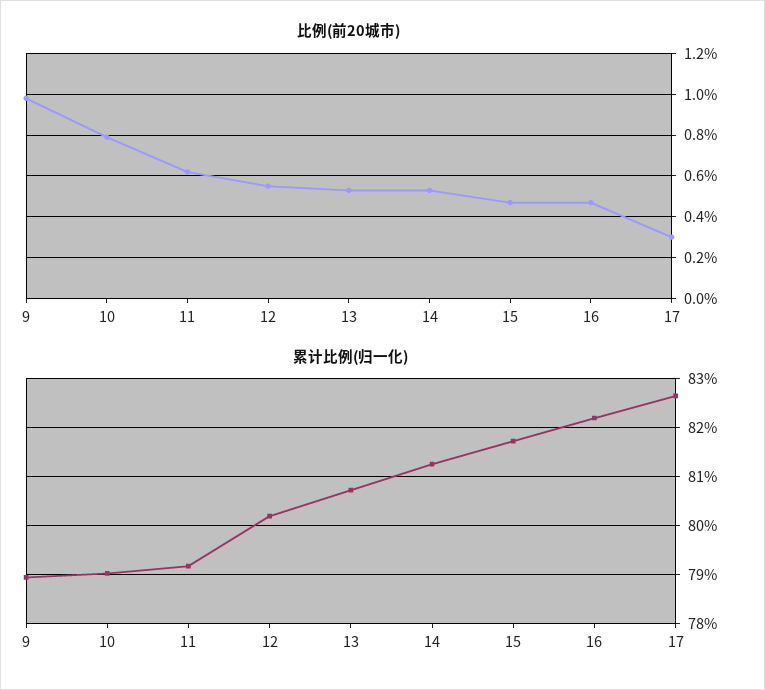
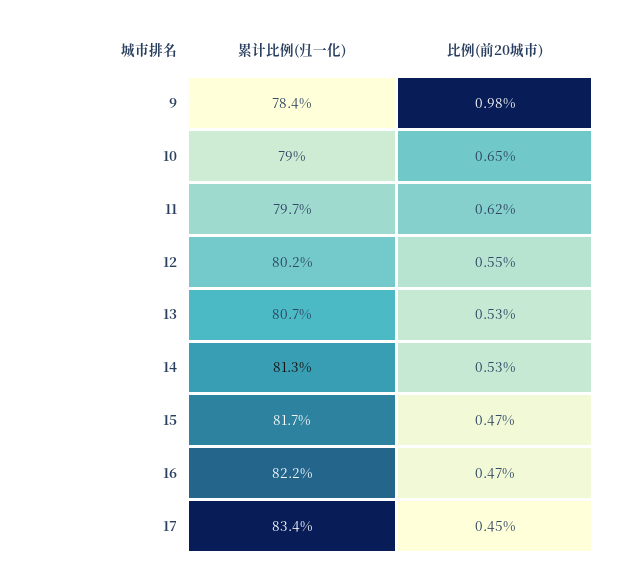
  {
    "比例(前20城市)": {
      "9": 0.98,
-     "10": 0.8,
+     "10": 0.65,
      "11": 0.62,
      "12": 0.55,
      "13": 0.53,
      "14": 0.53,
      "15": 0.47,
      "16": 0.47,
-     "17": 0.3
+     "17": 0.45
    },
    "累计比例(归一化)": {
-     "9": 79,
+     "9": 78.4,
      "10": 79,
-     "11": 79.2,
+     "11": 79.7,
      "12": 80.2,
      "13": 80.7,
      "14": 81.3,
      "15": 81.7,
      "16": 82.2,
-     "17": 82.6
+     "17": 83.4
    }
  }

